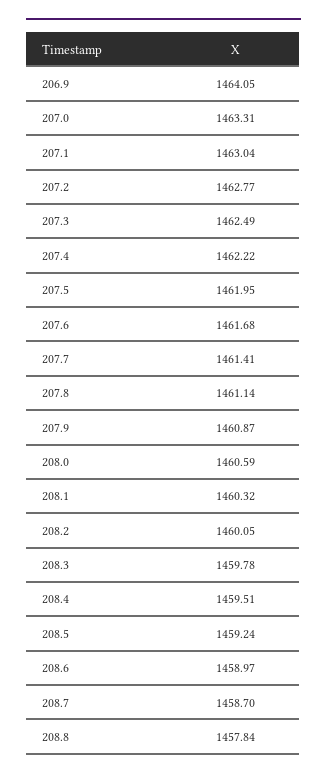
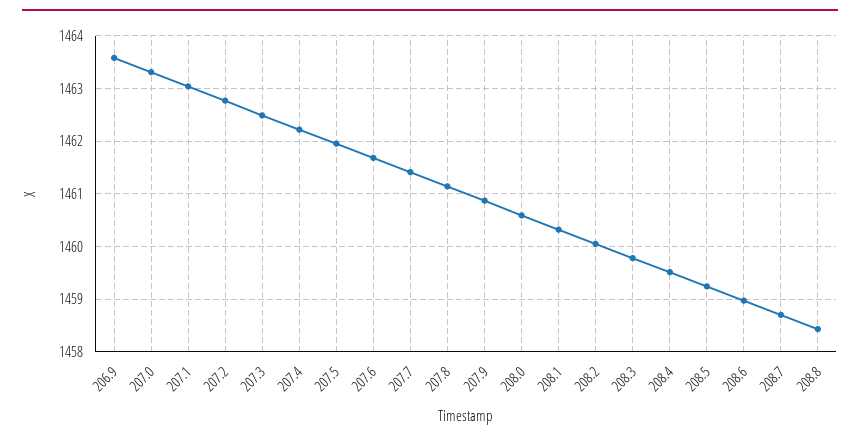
  {
-   "206.9": 1464.05,
+   "206.9": 1463.6,
    "207.0": 1463.31,
    "207.1": 1463.04,
    "207.2": 1462.77,
    "207.3": 1462.49,
    "207.4": 1462.22,
    "207.5": 1461.95,
    "207.6": 1461.68,
    "207.7": 1461.41,
    "207.8": 1461.14,
    "207.9": 1460.87,
    "208.0": 1460.59,
    "208.1": 1460.32,
    "208.2": 1460.05,
    "208.3": 1459.78,
    "208.4": 1459.51,
    "208.5": 1459.24,
    "208.6": 1458.97,
    "208.7": 1458.7,
-   "208.8": 1457.84
+   "208.8": 1458.4
  }

